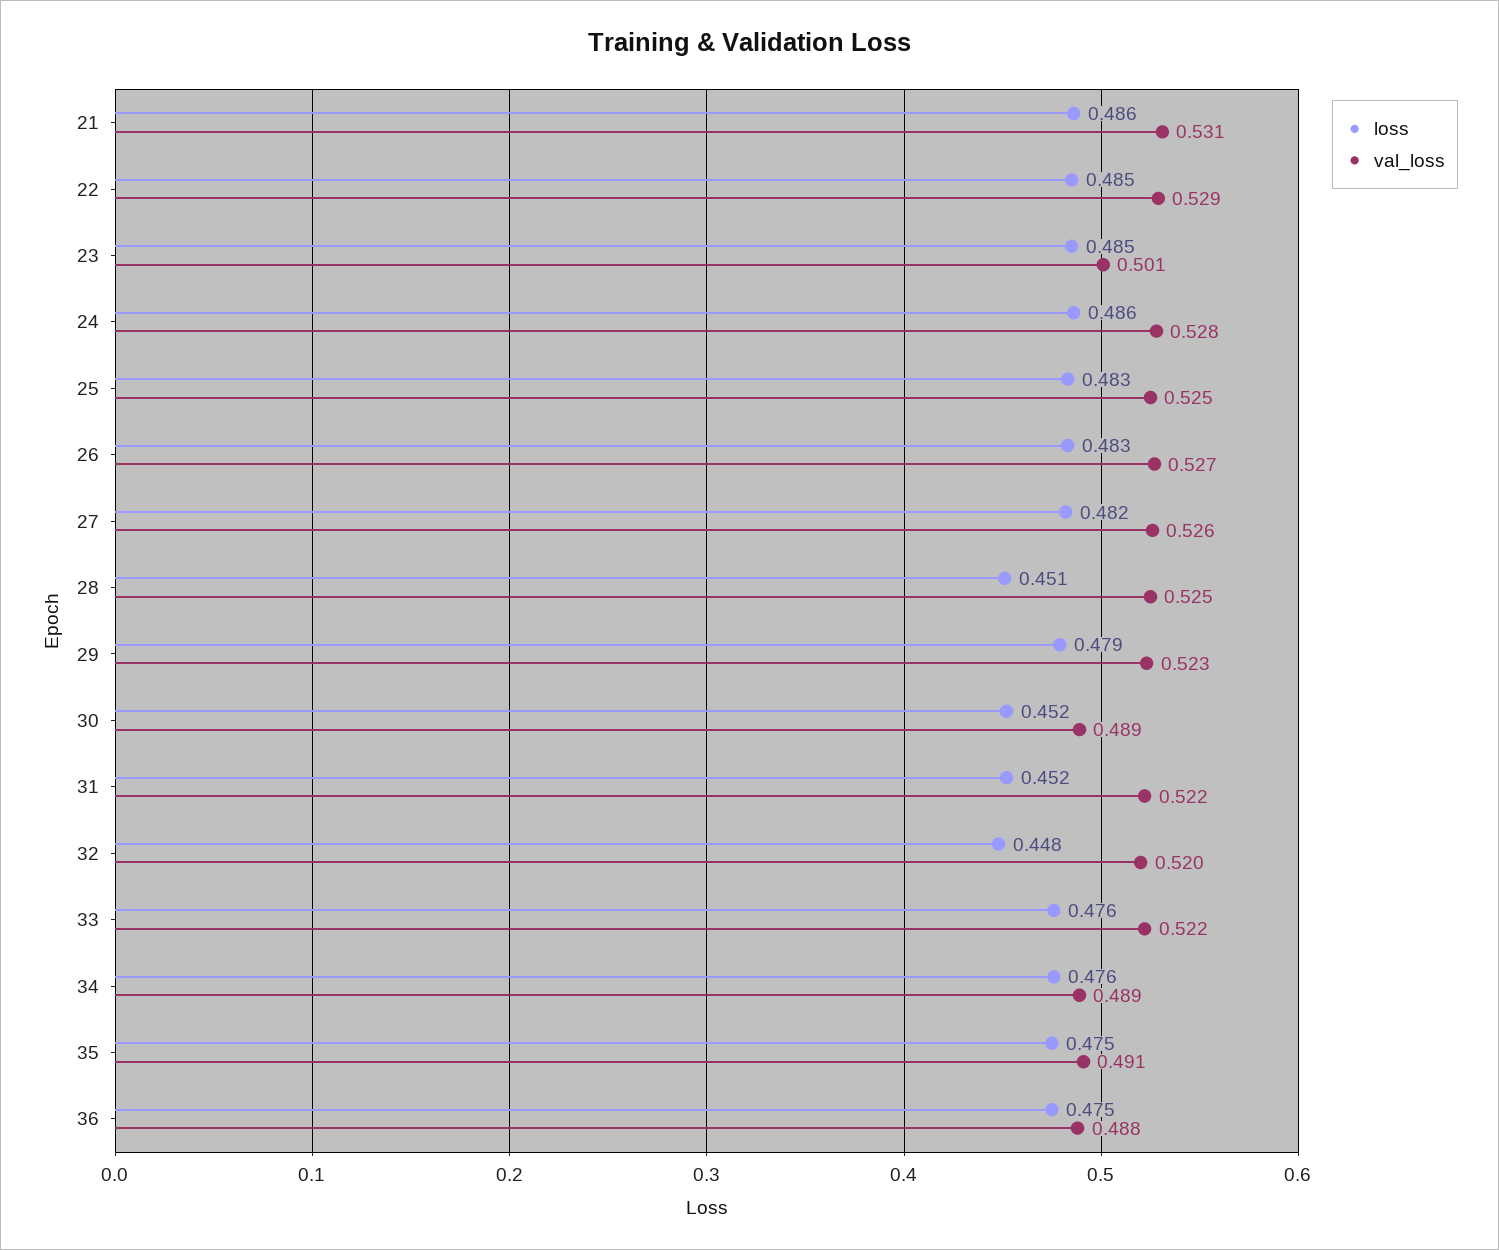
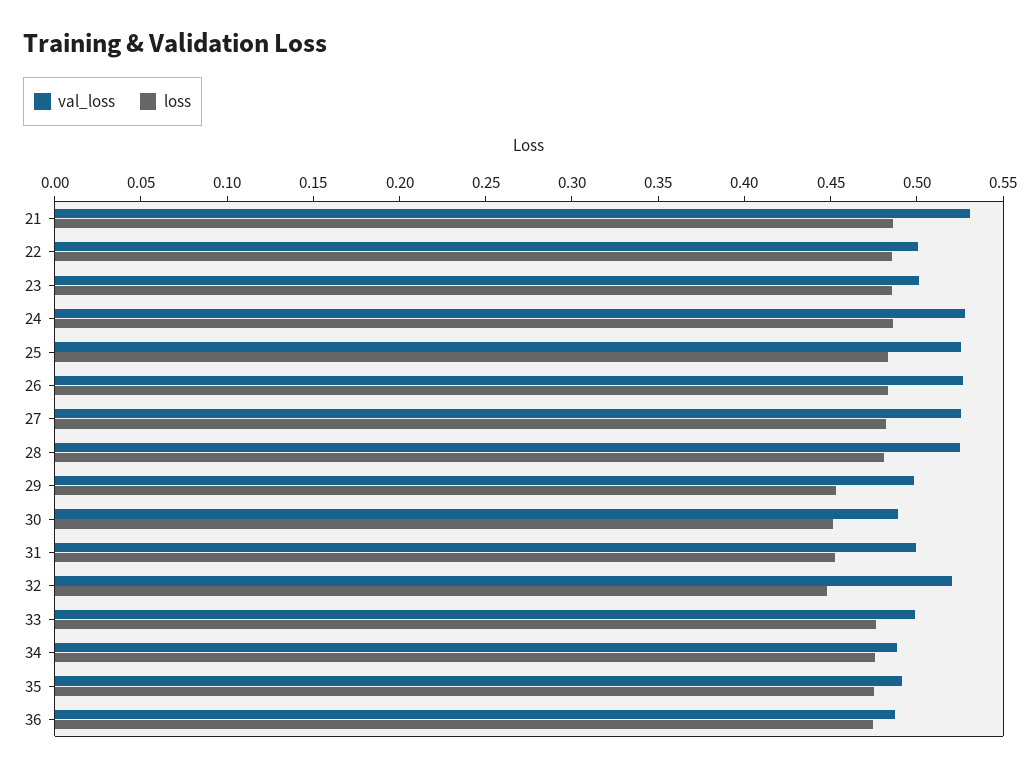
  {
    "loss": {
      "21": 0.486,
      "22": 0.485,
      "23": 0.485,
      "24": 0.486,
      "25": 0.483,
      "26": 0.483,
      "27": 0.482,
-     "28": 0.451,
+     "28": 0.48,
-     "29": 0.479,
+     "29": 0.45,
      "30": 0.452,
      "31": 0.452,
      "32": 0.448,
      "33": 0.476,
      "34": 0.476,
      "35": 0.475,
      "36": 0.475
    },
    "val_loss": {
      "21": 0.531,
-     "22": 0.529,
+     "22": 0.5,
      "23": 0.501,
      "24": 0.528,
      "25": 0.525,
      "26": 0.527,
      "27": 0.526,
      "28": 0.525,
-     "29": 0.523,
+     "29": 0.5,
      "30": 0.489,
-     "31": 0.522,
+     "31": 0.5,
      "32": 0.52,
-     "33": 0.522,
+     "33": 0.5,
      "34": 0.489,
      "35": 0.491,
      "36": 0.488
    }
  }

